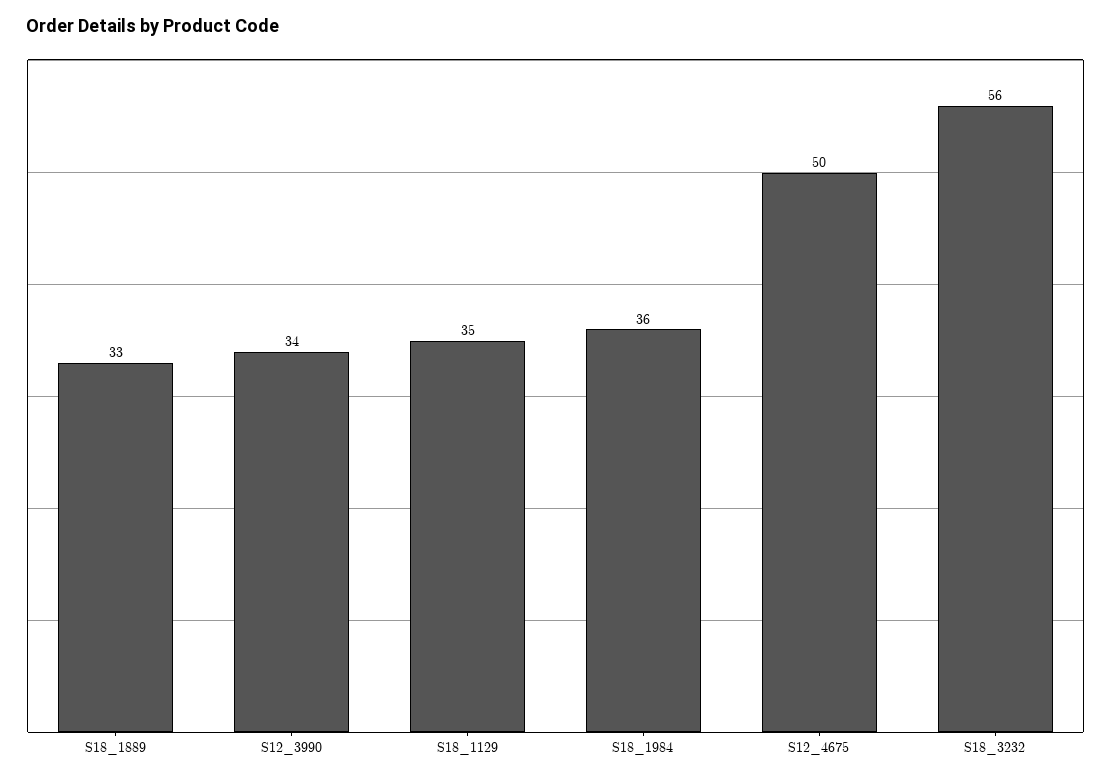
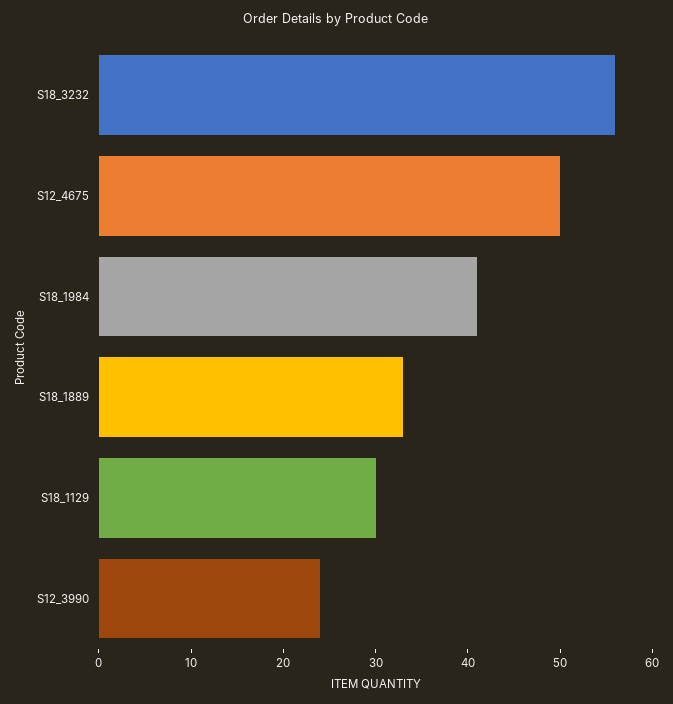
  {
    "S18_1889": 33,
-   "S12_3990": 34,
+   "S12_3990": 24,
-   "S18_1129": 35,
+   "S18_1129": 30,
-   "S18_1984": 36,
+   "S18_1984": 41,
    "S12_4675": 50,
    "S18_3232": 56
  }

